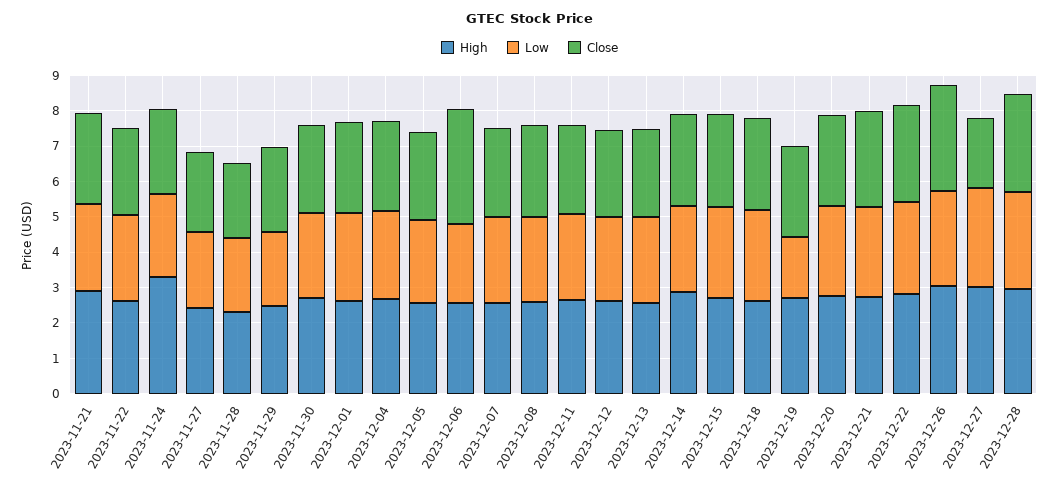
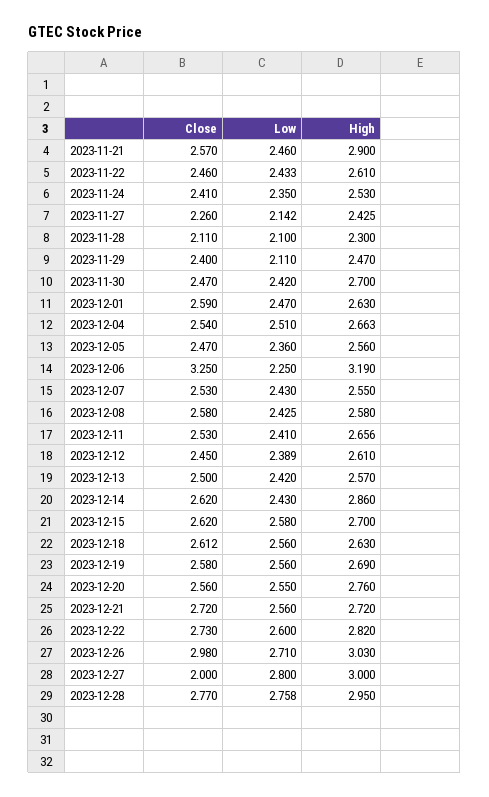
  {
    "High": {
      "2023-11-21": 2.9,
      "2023-11-22": 2.61,
-     "2023-11-24": 3.25,
+     "2023-11-24": 2.53,
      "2023-11-27": 2.425,
      "2023-11-28": 2.3,
      "2023-11-29": 2.47,
      "2023-11-30": 2.7,
      "2023-12-01": 2.63,
      "2023-12-04": 2.663,
      "2023-12-05": 2.56,
-     "2023-12-06": 2.5,
+     "2023-12-06": 3.19,
      "2023-12-07": 2.55,
      "2023-12-08": 2.58,
      "2023-12-11": 2.656,
      "2023-12-12": 2.61,
      "2023-12-13": 2.57,
      "2023-12-14": 2.86,
      "2023-12-15": 2.7,
      "2023-12-18": 2.63,
      "2023-12-19": 2.69,
      "2023-12-20": 2.76,
      "2023-12-21": 2.72,
      "2023-12-22": 2.82,
      "2023-12-26": 3.03,
      "2023-12-27": 3,
      "2023-12-28": 2.95
    },
    "Low": {
      "2023-11-21": 2.46,
      "2023-11-22": 2.433,
      "2023-11-24": 2.35,
      "2023-11-27": 2.142,
      "2023-11-28": 2.1,
      "2023-11-29": 2.11,
      "2023-11-30": 2.42,
      "2023-12-01": 2.47,
      "2023-12-04": 2.51,
      "2023-12-05": 2.36,
      "2023-12-06": 2.25,
      "2023-12-07": 2.43,
      "2023-12-08": 2.425,
      "2023-12-11": 2.41,
      "2023-12-12": 2.389,
      "2023-12-13": 2.42,
      "2023-12-14": 2.43,
      "2023-12-15": 2.58,
      "2023-12-18": 2.56,
-     "2023-12-19": 1.75,
+     "2023-12-19": 2.56,
      "2023-12-20": 2.55,
      "2023-12-21": 2.56,
      "2023-12-22": 2.6,
      "2023-12-26": 2.71,
      "2023-12-27": 2.8,
      "2023-12-28": 2.758
    },
    "Close": {
      "2023-11-21": 2.57,
      "2023-11-22": 2.46,
      "2023-11-24": 2.41,
      "2023-11-27": 2.26,
      "2023-11-28": 2.11,
      "2023-11-29": 2.4,
      "2023-11-30": 2.47,
      "2023-12-01": 2.59,
      "2023-12-04": 2.54,
      "2023-12-05": 2.47,
      "2023-12-06": 3.25,
      "2023-12-07": 2.53,
      "2023-12-08": 2.58,
      "2023-12-11": 2.53,
      "2023-12-12": 2.45,
      "2023-12-13": 2.5,
      "2023-12-14": 2.62,
      "2023-12-15": 2.62,
      "2023-12-18": 2.612,
      "2023-12-19": 2.58,
      "2023-12-20": 2.56,
      "2023-12-21": 2.72,
      "2023-12-22": 2.73,
      "2023-12-26": 2.98,
      "2023-12-27": 2,
      "2023-12-28": 2.77
    }
  }

